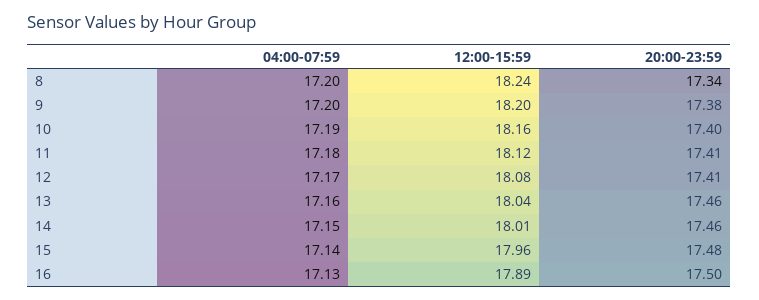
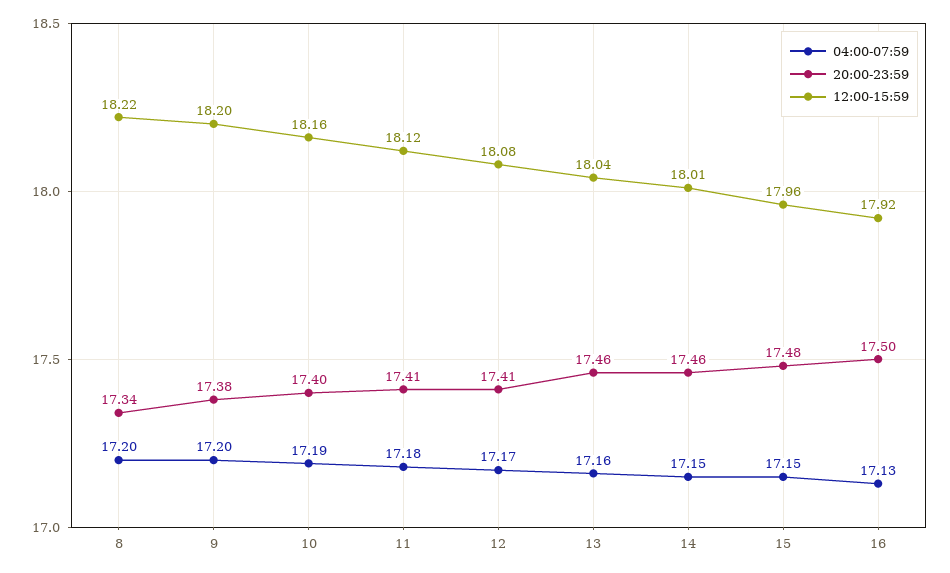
  {
    "04:00-07:59": {
      "8": 17.2,
      "9": 17.2,
      "10": 17.19,
      "11": 17.18,
      "12": 17.17,
      "13": 17.16,
      "14": 17.15,
-     "15": 17.14,
+     "15": 17.15,
      "16": 17.13
    },
    "12:00-15:59": {
-     "8": 18.24,
+     "8": 18.22,
      "9": 18.2,
      "10": 18.16,
      "11": 18.12,
      "12": 18.08,
      "13": 18.04,
      "14": 18.01,
      "15": 17.96,
-     "16": 17.89
+     "16": 17.92
    },
    "20:00-23:59": {
      "8": 17.34,
      "9": 17.38,
      "10": 17.4,
      "11": 17.41,
      "12": 17.41,
      "13": 17.46,
      "14": 17.46,
      "15": 17.48,
      "16": 17.5
    }
  }

